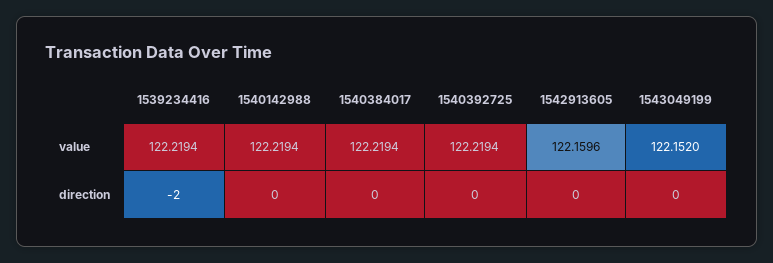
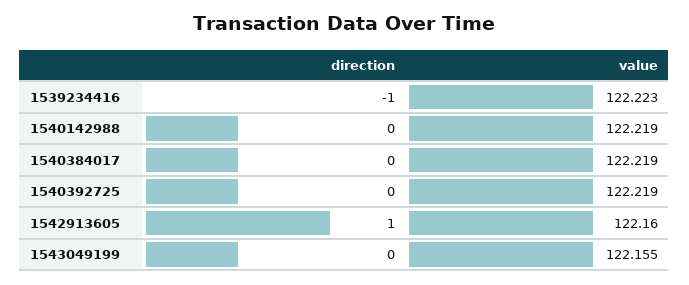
  {
    "1539234416": {
-     "value": 122.2194,
+     "value": 122.223,
-     "direction": -2
+     "direction": -1
    },
    "1540142988": {
      "value": 122.2194,
      "direction": 0
    },
    "1540384017": {
      "value": 122.2194,
      "direction": 0
    },
    "1540392725": {
      "value": 122.2194,
      "direction": 0
    },
    "1542913605": {
      "value": 122.1596,
-     "direction": 0
+     "direction": 1
    },
    "1543049199": {
-     "value": 122.152,
+     "value": 122.155,
      "direction": 0
    }
  }

